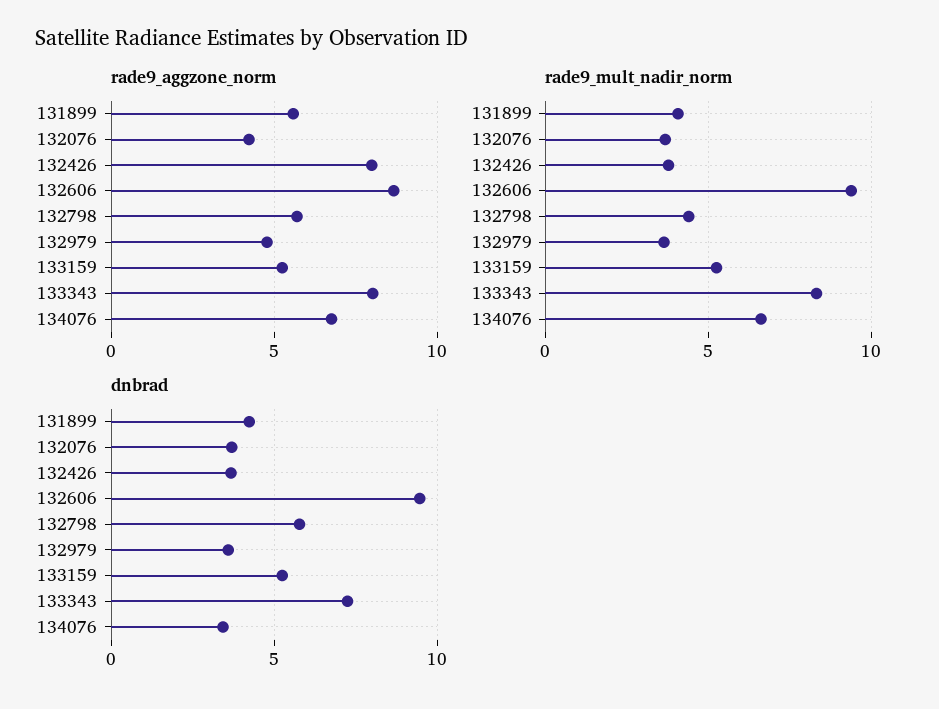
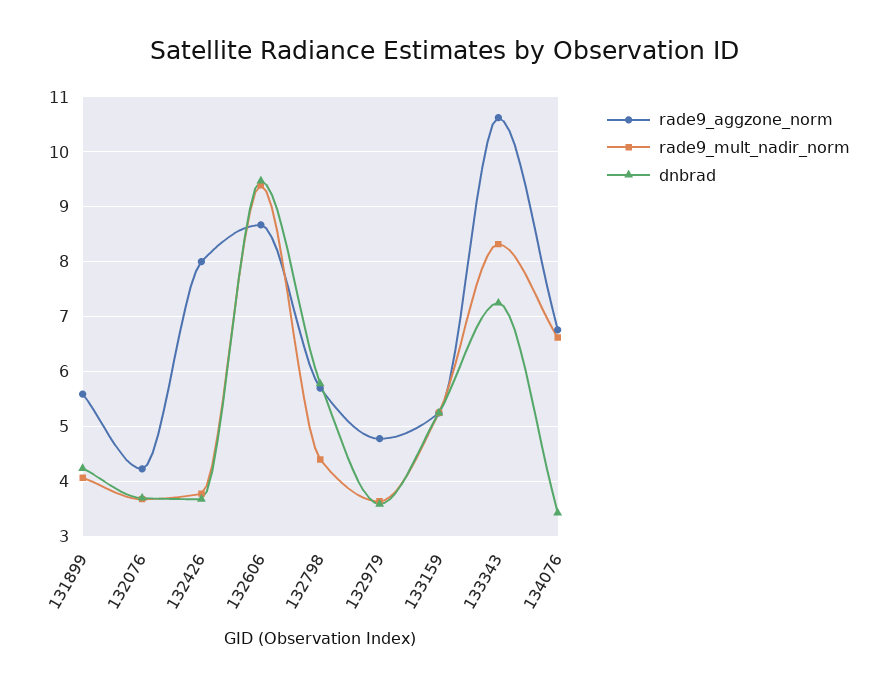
  {
    "rade9_aggzone_norm": {
      "131899": 5.6,
      "132076": 4.2,
      "132426": 8,
      "132606": 8.6,
      "132798": 5.8,
      "132979": 4.8,
      "133159": 5.2,
-     "133343": 8,
+     "133343": 10.6,
      "134076": 6.8
    },
    "rade9_mult_nadir_norm": {
      "131899": 4,
      "132076": 3.6,
      "132426": 3.8,
      "132606": 9.4,
      "132798": 4.4,
      "132979": 3.6,
      "133159": 5.2,
      "133343": 8.4,
      "134076": 6.6
    },
    "dnbrad": {
      "131899": 4.2,
      "132076": 3.8,
      "132426": 3.6,
      "132606": 9.4,
      "132798": 5.8,
      "132979": 3.6,
      "133159": 5.2,
      "133343": 7.2,
      "134076": 3.4
    }
  }

